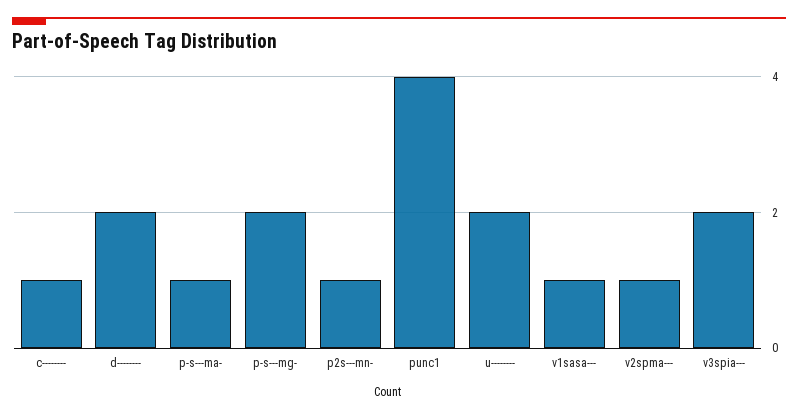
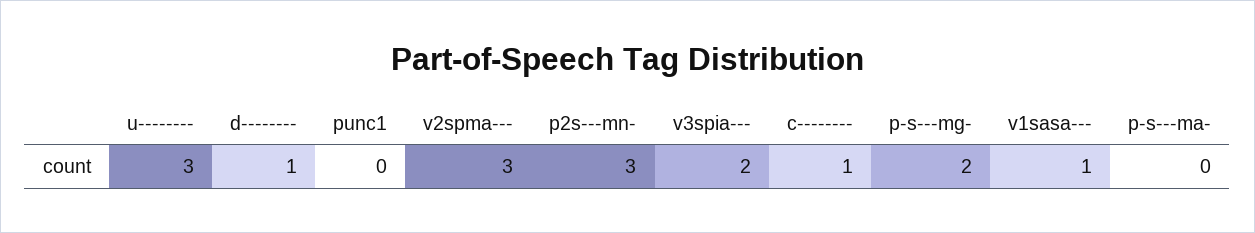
  {
    "c--------": 1,
-   "d--------": 2,
+   "d--------": 1,
-   "p-s---ma-": 1,
+   "p-s---ma-": 0,
    "p-s---mg-": 2,
-   "p2s---mn-": 1,
+   "p2s---mn-": 3,
-   "punc1": 4,
+   "punc1": 0,
-   "u--------": 2,
+   "u--------": 3,
    "v1sasa---": 1,
-   "v2spma---": 1,
+   "v2spma---": 3,
    "v3spia---": 2
  }

